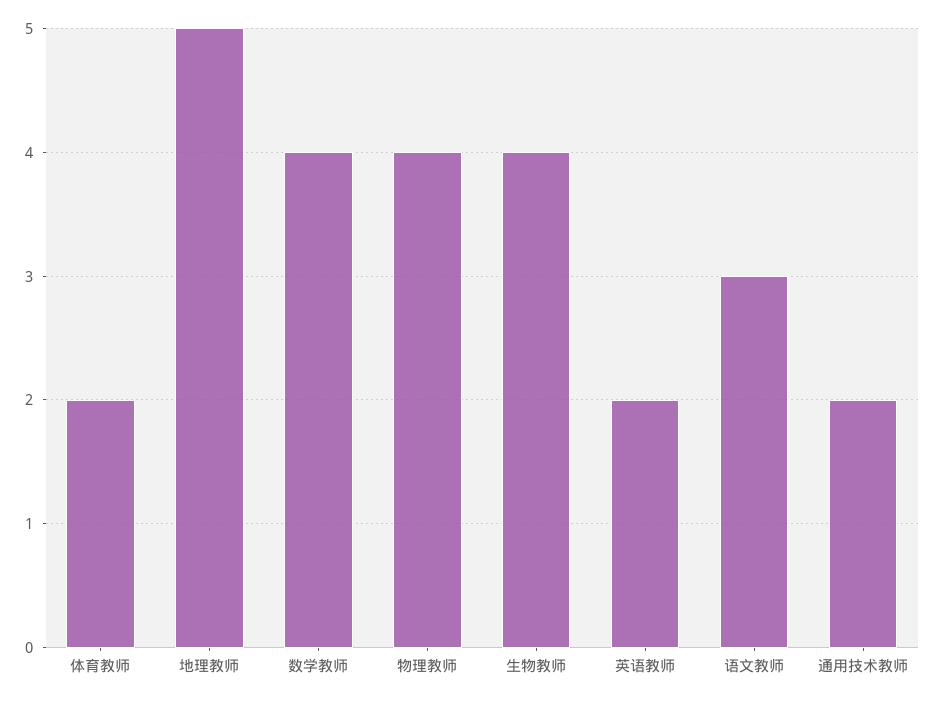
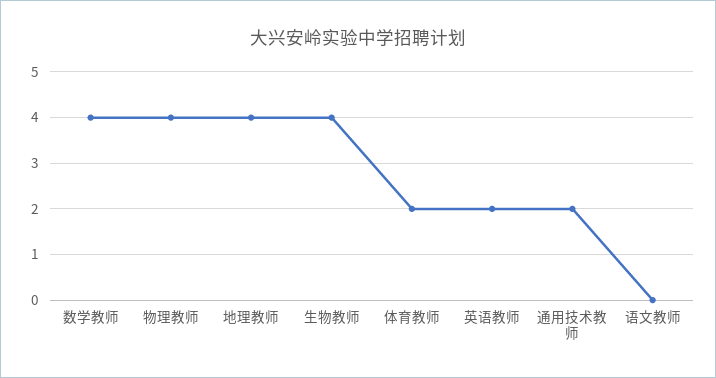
  {
    "体育教师": 2,
-   "地理教师": 5,
+   "地理教师": 4,
    "数学教师": 4,
    "物理教师": 4,
    "生物教师": 4,
    "英语教师": 2,
-   "语文教师": 3,
+   "语文教师": 0,
    "通用技术教师": 2
  }

